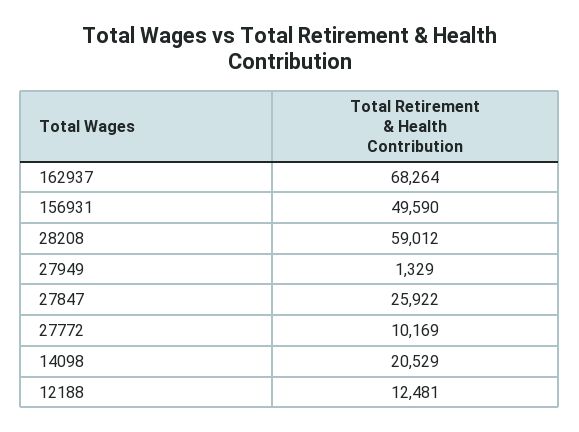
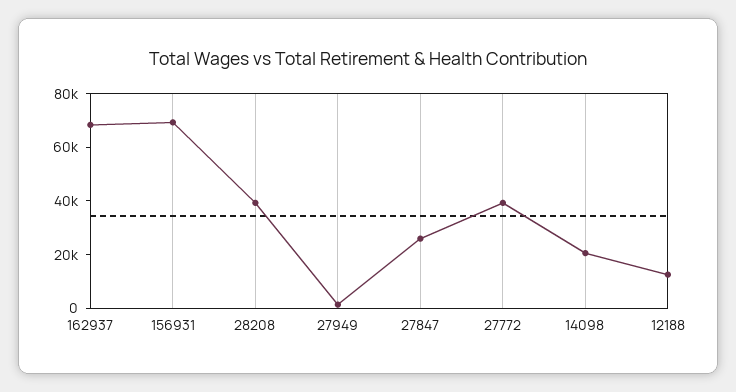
  {
    "162937": 68264,
-   "156931": 49590,
+   "156931": 70000,
-   "28208": 59012,
+   "28208": 40000,
    "27949": 1329,
    "27847": 25922,
-   "27772": 10169,
+   "27772": 40000,
    "14098": 20529,
    "12188": 12481
  }

